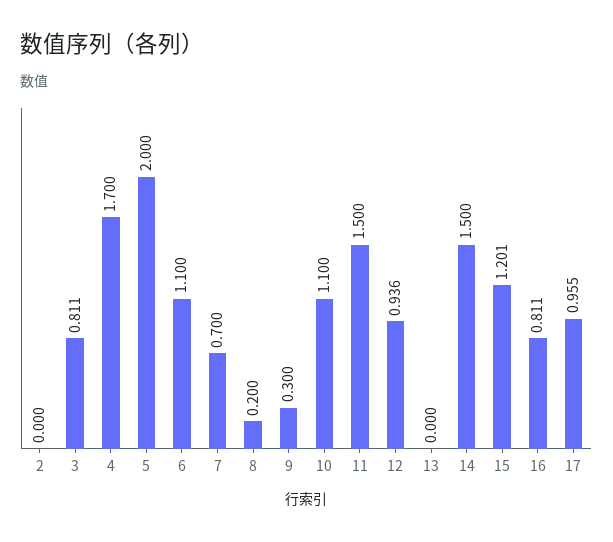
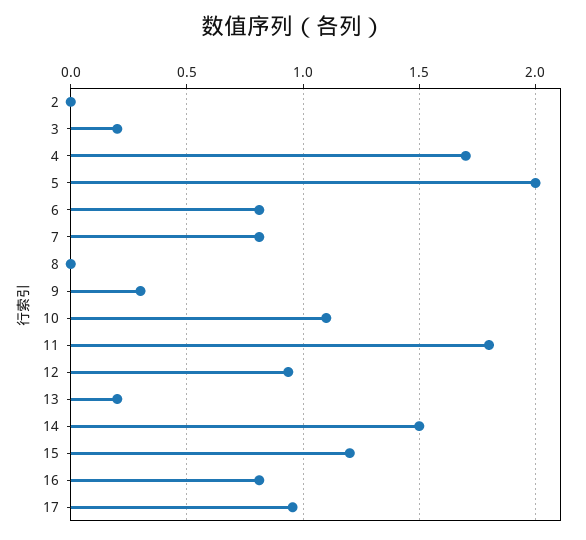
  {
    "2": 0,
-   "3": 0.811,
+   "3": 0.2,
    "4": 1.7,
    "5": 2,
-   "6": 1.1,
+   "6": 0.8,
-   "7": 0.7,
+   "7": 0.8,
-   "8": 0.2,
+   "8": 0,
    "9": 0.3,
    "10": 1.1,
-   "11": 1.5,
+   "11": 1.8,
    "12": 0.936,
-   "13": 0,
+   "13": 0.2,
    "14": 1.5,
    "15": 1.201,
    "16": 0.811,
    "17": 0.955
  }

